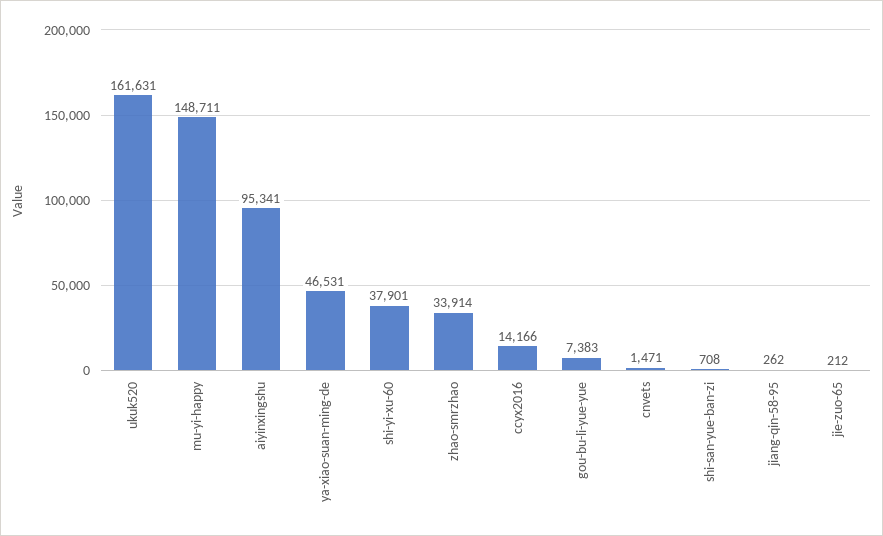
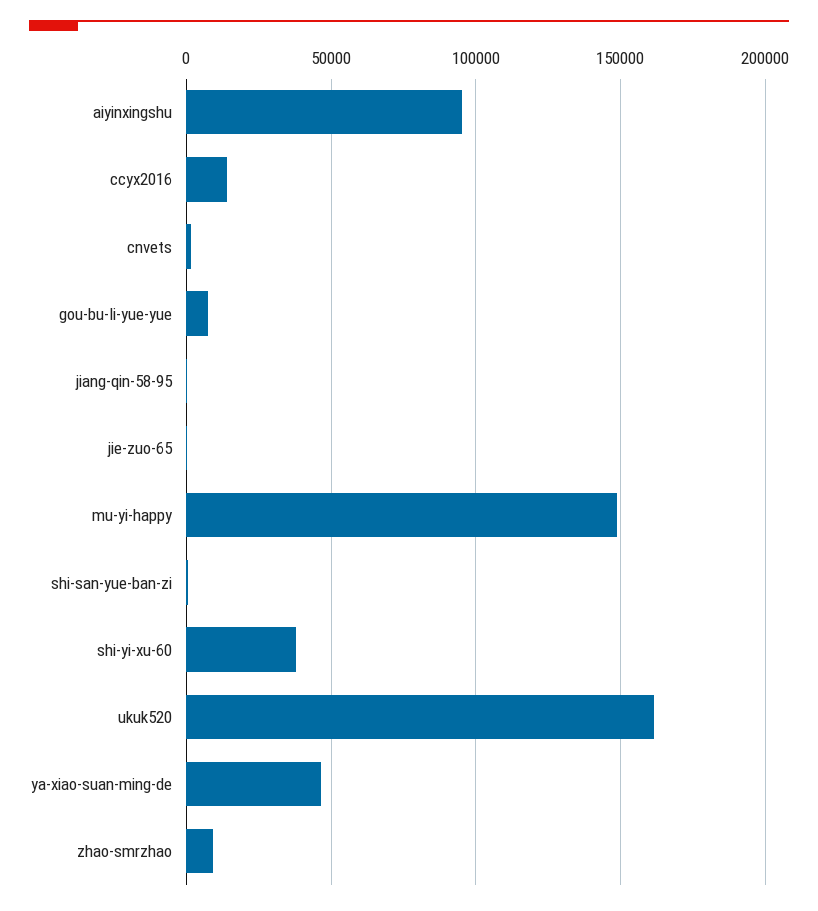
  {
    "ukuk520": 161631,
    "mu-yi-happy": 148711,
    "aiyinxingshu": 95341,
    "ya-xiao-suan-ming-de": 46531,
    "shi-yi-xu-60": 37901,
-   "zhao-smrzhao": 33914,
+   "zhao-smrzhao": 10000,
    "ccyx2016": 14166,
    "gou-bu-li-yue-yue": 7383,
    "cnvets": 1471,
    "shi-san-yue-ban-zi": 708,
    "jiang-qin-58-95": 262,
    "jie-zuo-65": 212
  }

